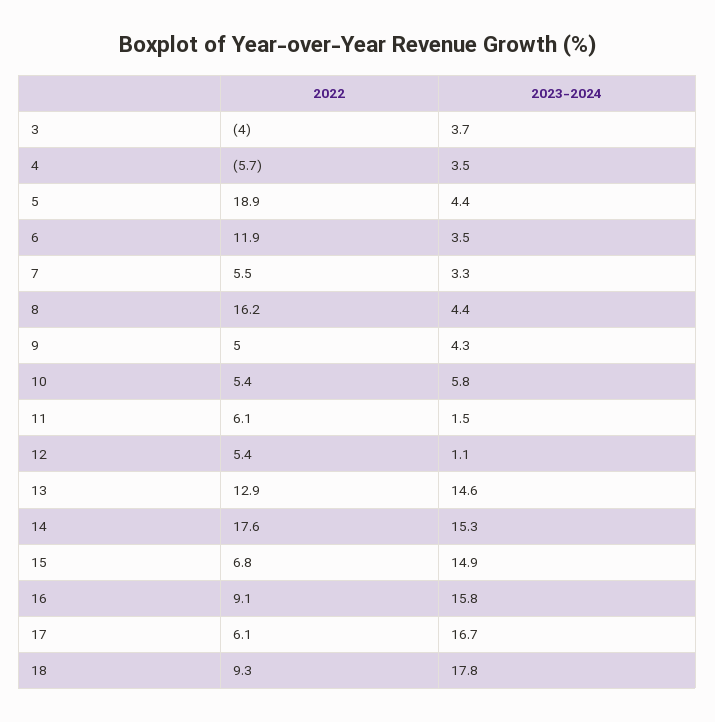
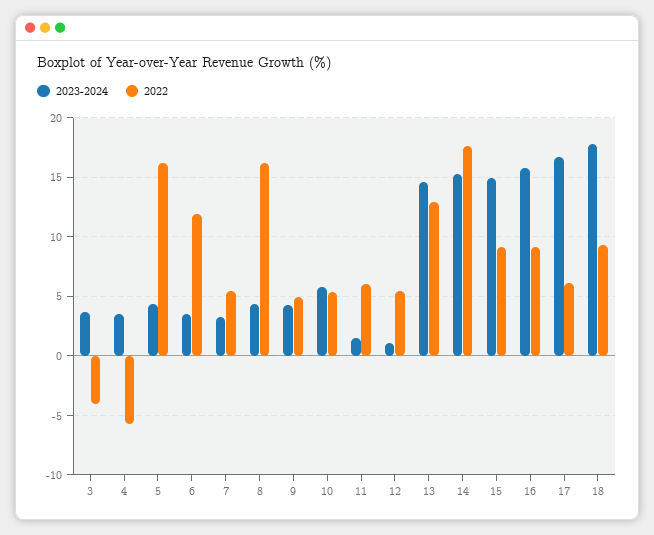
  {
    "2022": {
      "3": -4,
      "4": -5.7,
-     "5": 18.9,
+     "5": 16,
      "6": 11.9,
      "7": 5.5,
      "8": 16.2,
      "9": 5,
      "10": 5.4,
      "11": 6.1,
      "12": 5.4,
      "13": 12.9,
      "14": 17.6,
-     "15": 6.8,
+     "15": 9,
      "16": 9.1,
      "17": 6.1,
      "18": 9.3
    },
    "2023-2024": {
      "3": 3.7,
      "4": 3.5,
      "5": 4.4,
      "6": 3.5,
      "7": 3.3,
      "8": 4.4,
      "9": 4.3,
      "10": 5.8,
      "11": 1.5,
      "12": 1.1,
      "13": 14.6,
      "14": 15.3,
      "15": 14.9,
      "16": 15.8,
      "17": 16.7,
      "18": 17.8
    }
  }

